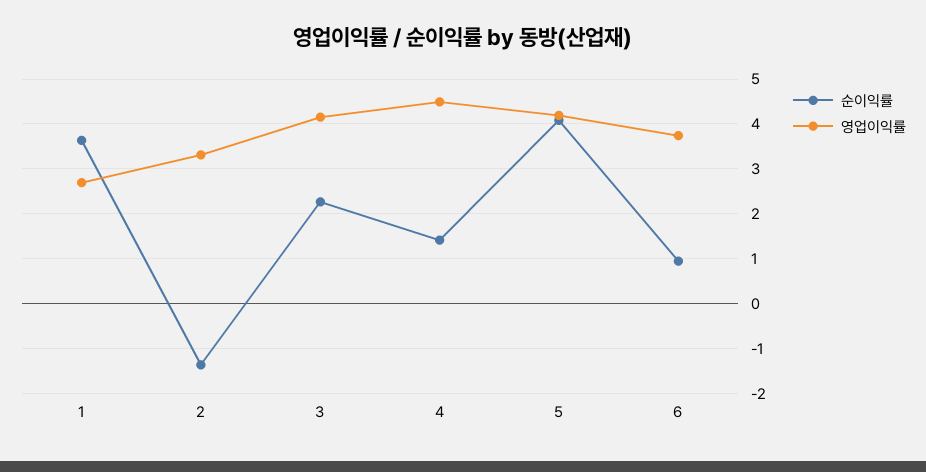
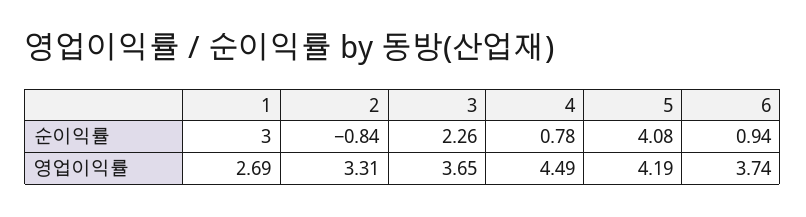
  {
    "순이익률": {
-     "1": 3.6,
+     "1": 3,
-     "2": -1.4,
+     "2": -0.84,
      "3": 2.26,
-     "4": 1.4,
+     "4": 0.78,
      "5": 4.08,
      "6": 0.94
    },
    "영업이익률": {
      "1": 2.69,
      "2": 3.31,
-     "3": 4.2,
+     "3": 3.65,
      "4": 4.49,
      "5": 4.19,
      "6": 3.74
    }
  }

